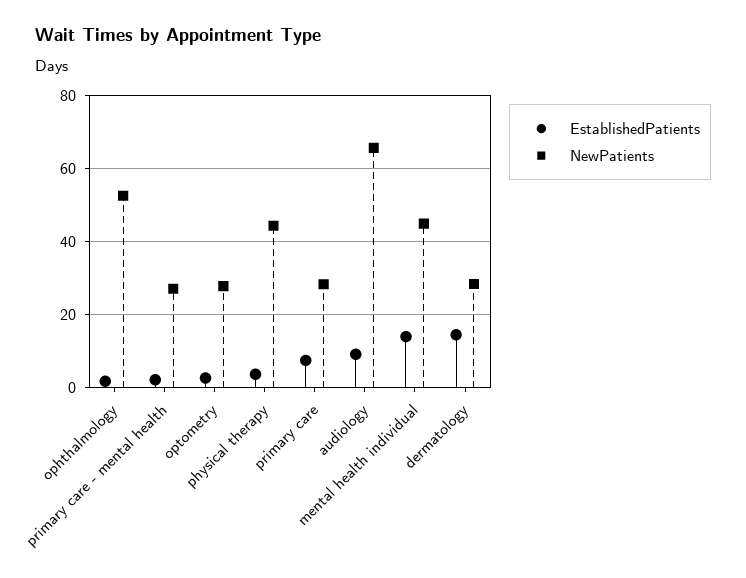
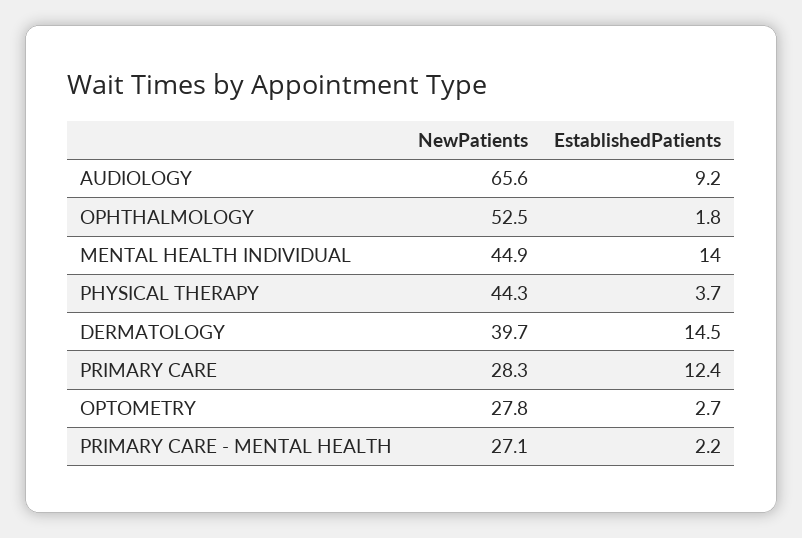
  {
    "EstablishedPatients": {
      "ophthalmology": 1.8,
      "primary care - mental health": 2.2,
      "optometry": 2.7,
      "physical therapy": 3.7,
-     "primary care": 8,
+     "primary care": 12.4,
      "audiology": 9.2,
      "mental health individual": 14,
      "dermatology": 14.5
    },
    "NewPatients": {
      "ophthalmology": 52.5,
      "primary care - mental health": 27.1,
      "optometry": 27.8,
      "physical therapy": 44.3,
      "primary care": 28.3,
      "audiology": 65.6,
      "mental health individual": 44.9,
-     "dermatology": 28
+     "dermatology": 39.7
    }
  }

